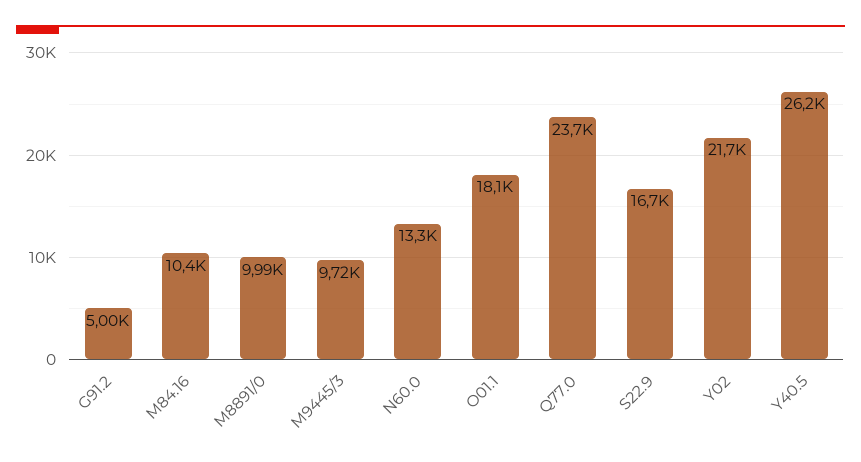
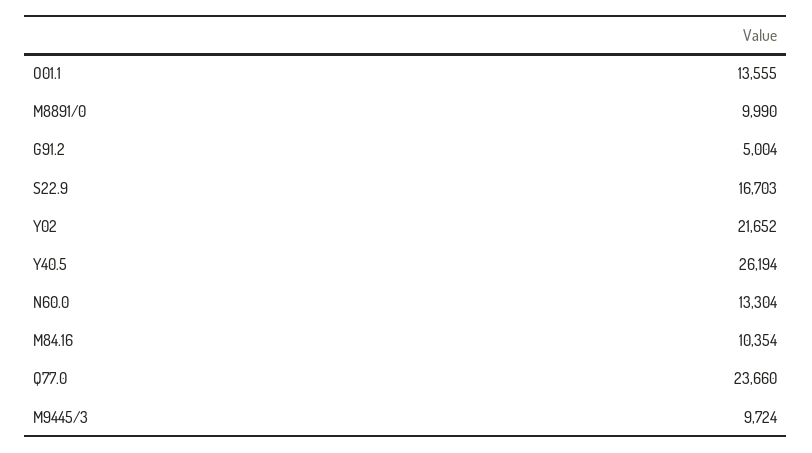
  {
    "G91.2": 5004,
    "M84.16": 10354,
    "M8891/0": 9990,
    "M9445/3": 9724,
    "N60.0": 13304,
-   "O01.1": 18100,
+   "O01.1": 13555,
    "Q77.0": 23660,
    "S22.9": 16703,
    "Y02": 21652,
    "Y40.5": 26194
  }

